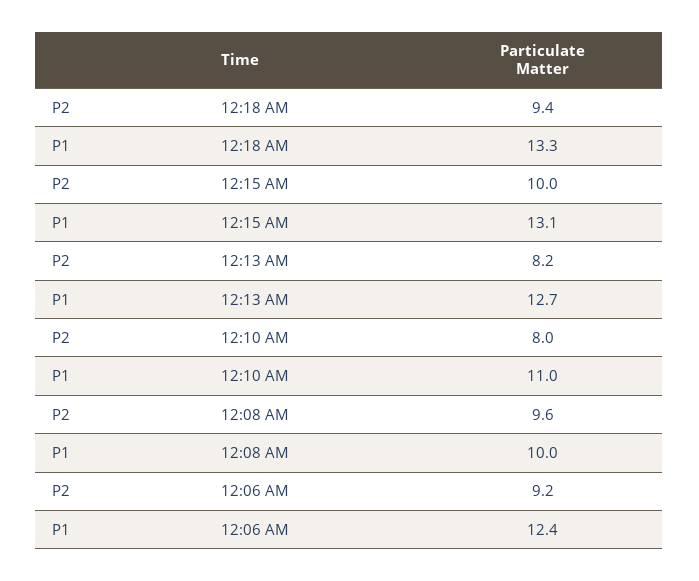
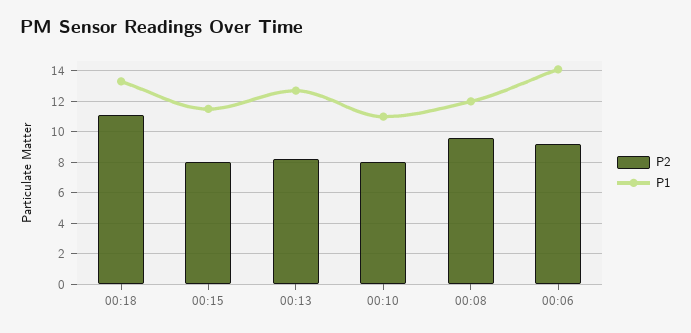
  {
    "P2": {
-     "12:18 AM": 9.4,
+     "12:18 AM": 11,
-     "12:15 AM": 10,
+     "12:15 AM": 8,
      "12:13 AM": 8.2,
      "12:10 AM": 8,
      "12:08 AM": 9.6,
      "12:06 AM": 9.2
    },
    "P1": {
      "12:18 AM": 13.3,
-     "12:15 AM": 13.1,
+     "12:15 AM": 11.5,
      "12:13 AM": 12.7,
      "12:10 AM": 11,
-     "12:08 AM": 10,
+     "12:08 AM": 12,
-     "12:06 AM": 12.4
+     "12:06 AM": 14
    }
  }

